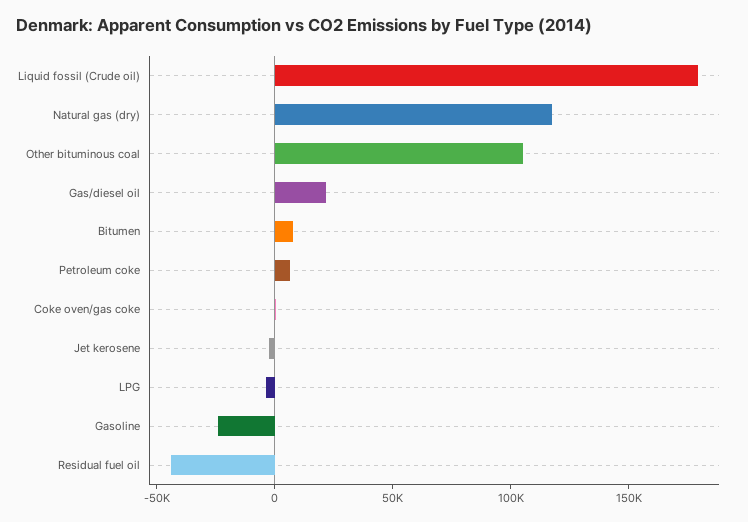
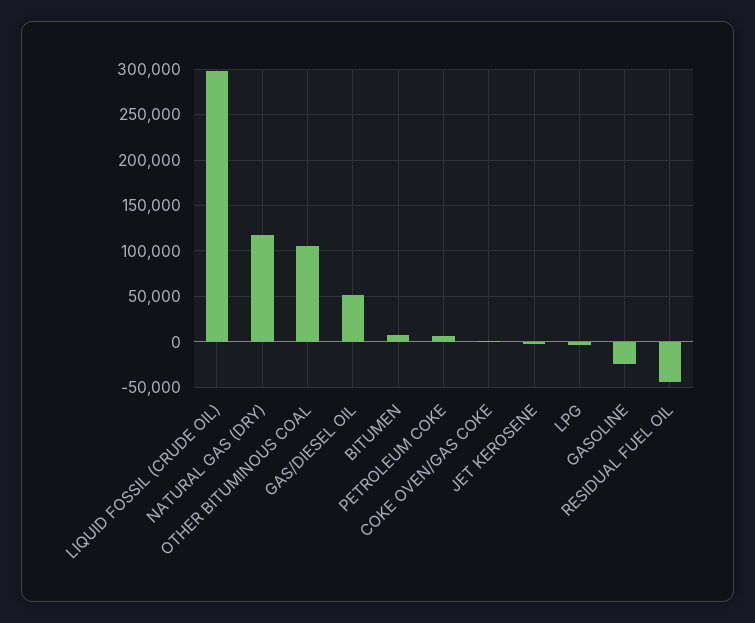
  {
-   "Liquid fossil (Crude oil)": 180000,
+   "Liquid fossil (Crude oil)": 300000,
    "Natural gas (dry)": 120000,
    "Other bituminous coal": 110000,
-   "Gas/diesel oil": 20000,
+   "Gas/diesel oil": 50000,
    "Bitumen": 10000,
    "Petroleum coke": 10000,
    "Coke oven/gas coke": 0,
    "Jet kerosene": 0,
    "LPG": 0,
    "Gasoline": -20000,
    "Residual fuel oil": -40000
  }

